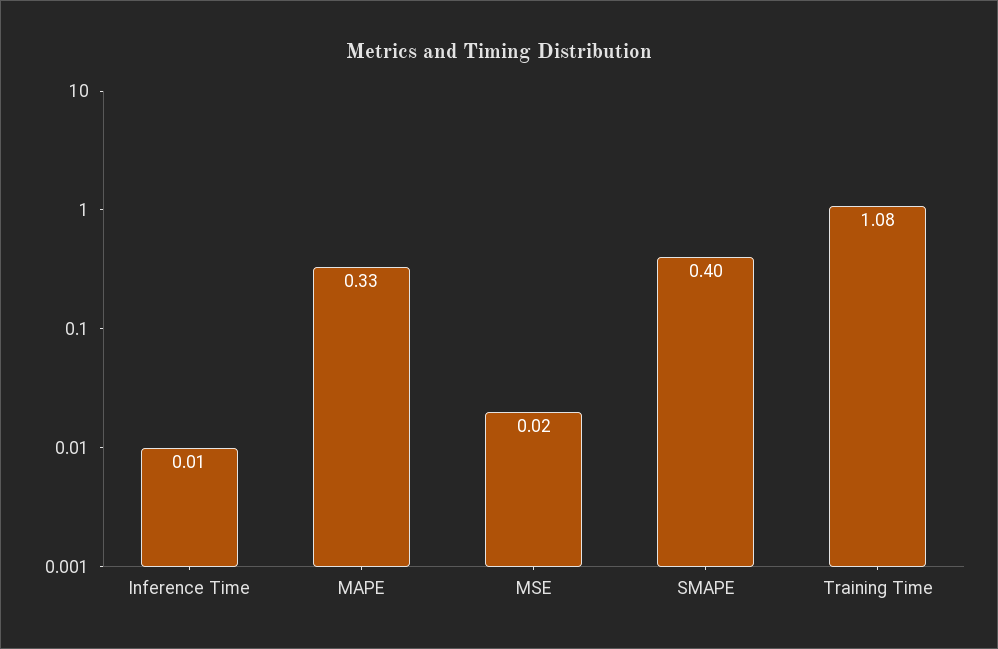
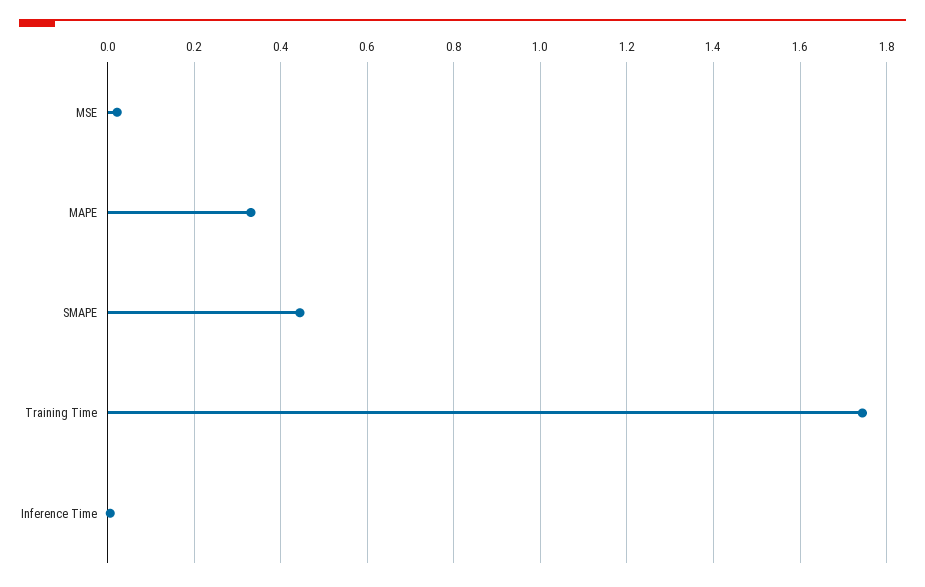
  {
    "Inference Time": 0.01,
    "MAPE": 0.33,
    "MSE": 0.02,
-   "SMAPE": 0.4,
+   "SMAPE": 0.44,
-   "Training Time": 1.08
+   "Training Time": 1.74
  }

